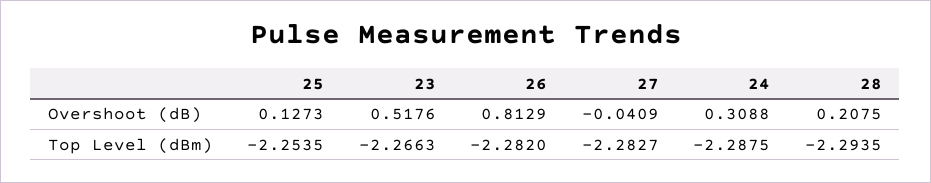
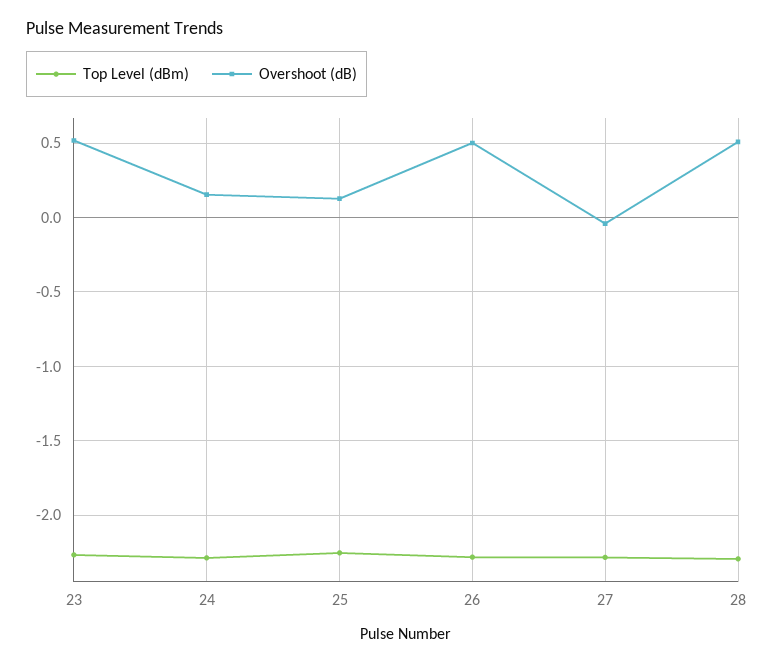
  {
    "Overshoot (dB)": {
      "25": 0.1273,
      "23": 0.5176,
-     "26": 0.8129,
+     "26": 0.5,
      "27": -0.0409,
-     "24": 0.3088,
+     "24": 0.15,
-     "28": 0.2075
+     "28": 0.5
    },
    "Top Level (dBm)": {
      "25": -2.2535,
      "23": -2.2663,
      "26": -2.282,
      "27": -2.2827,
      "24": -2.2875,
      "28": -2.2935
    }
  }

